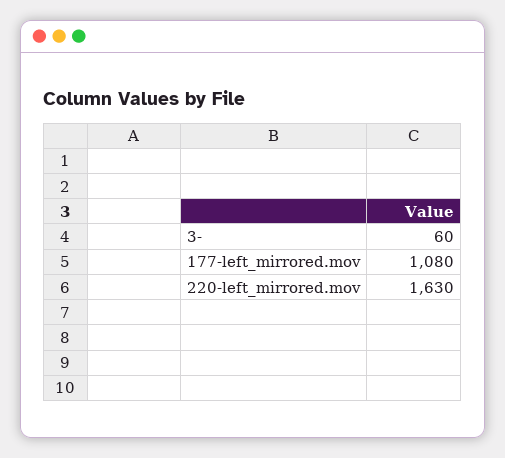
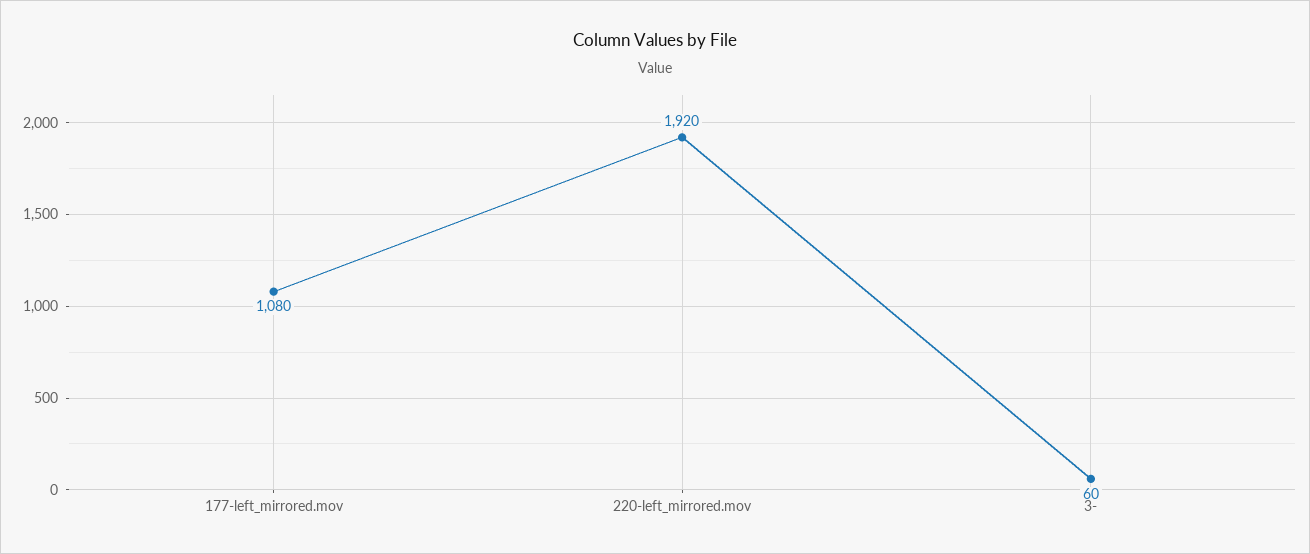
  {
    "3-": 60,
    "177-left_mirrored.mov": 1080,
-   "220-left_mirrored.mov": 1630
+   "220-left_mirrored.mov": 1920
  }

